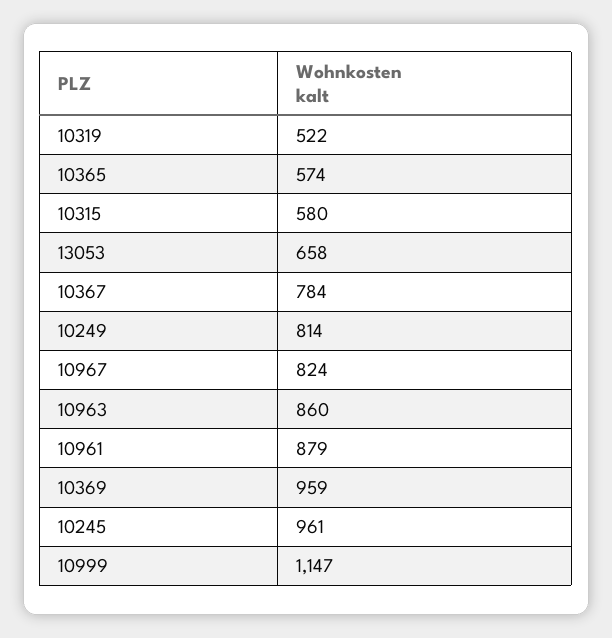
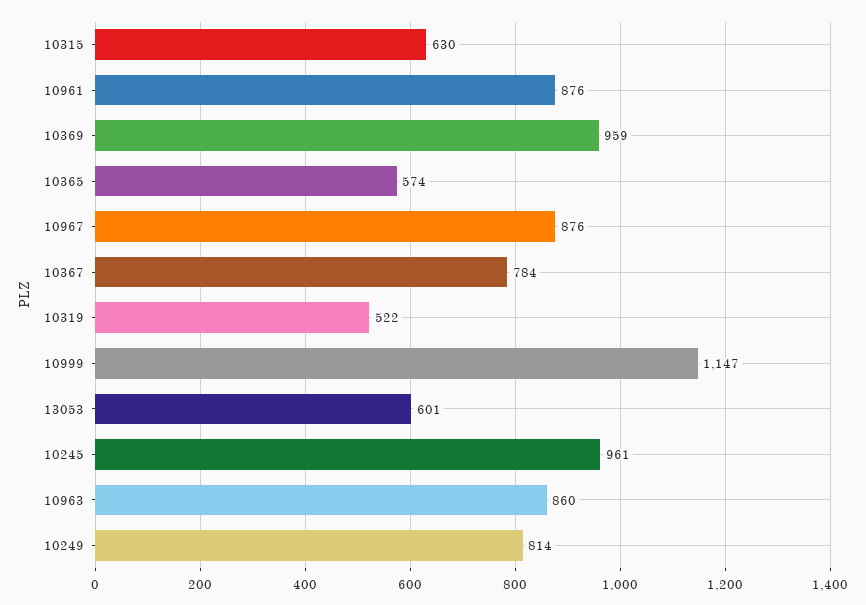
  {
    "10319": 522,
    "10365": 574,
-   "10315": 580,
+   "10315": 630,
-   "13053": 658,
+   "13053": 601,
    "10367": 784,
    "10249": 814,
-   "10967": 824,
+   "10967": 876,
    "10963": 860,
-   "10961": 879,
+   "10961": 876,
    "10369": 959,
    "10245": 961,
    "10999": 1147
  }

